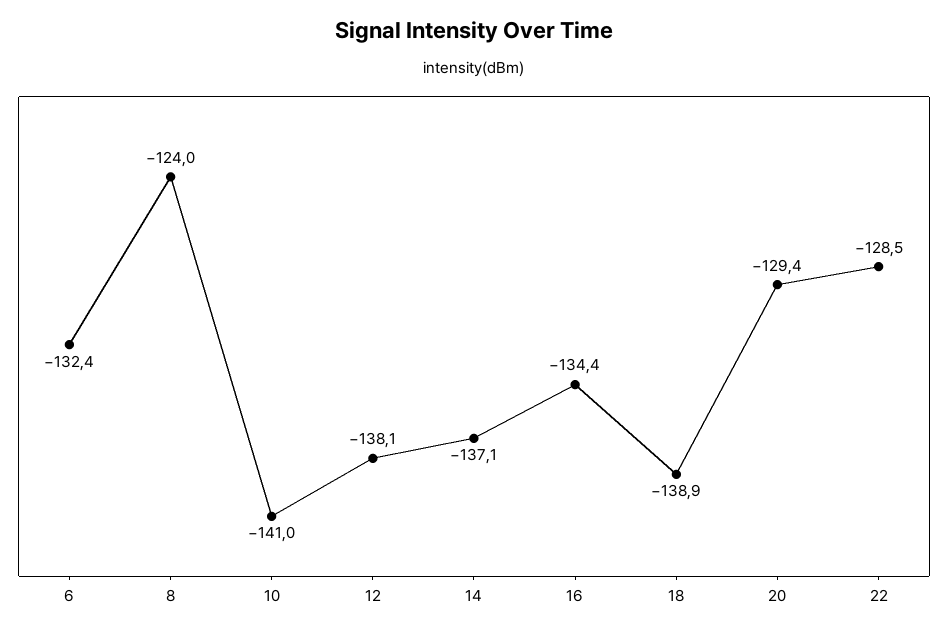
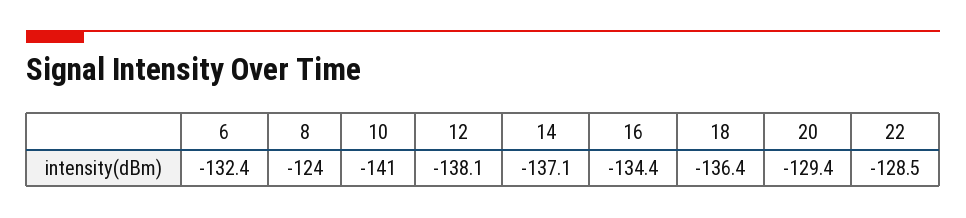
  {
    "6": -132.4,
    "8": -124,
    "10": -141,
    "12": -138.1,
    "14": -137.1,
    "16": -134.4,
-   "18": -138.9,
+   "18": -136.4,
    "20": -129.4,
    "22": -128.5
  }

